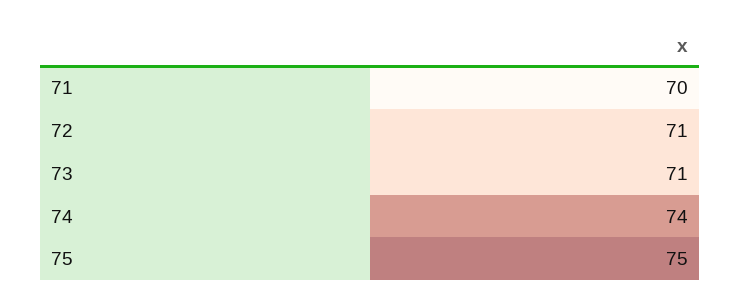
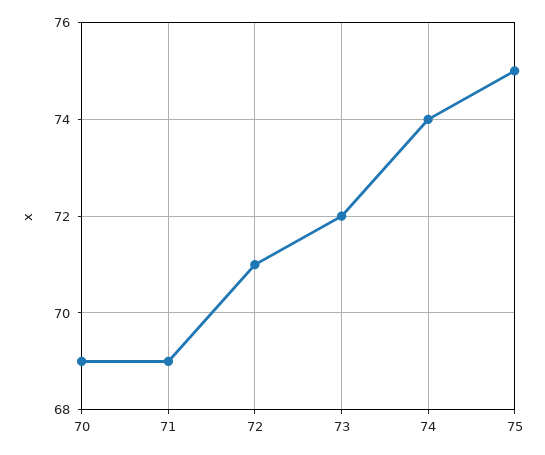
  {
-   "71": 70,
+   "71": 69,
    "72": 71,
-   "73": 71,
+   "73": 72,
    "74": 74,
-   "75": 75
+   "75": 75,
+   "70": 69
  }

